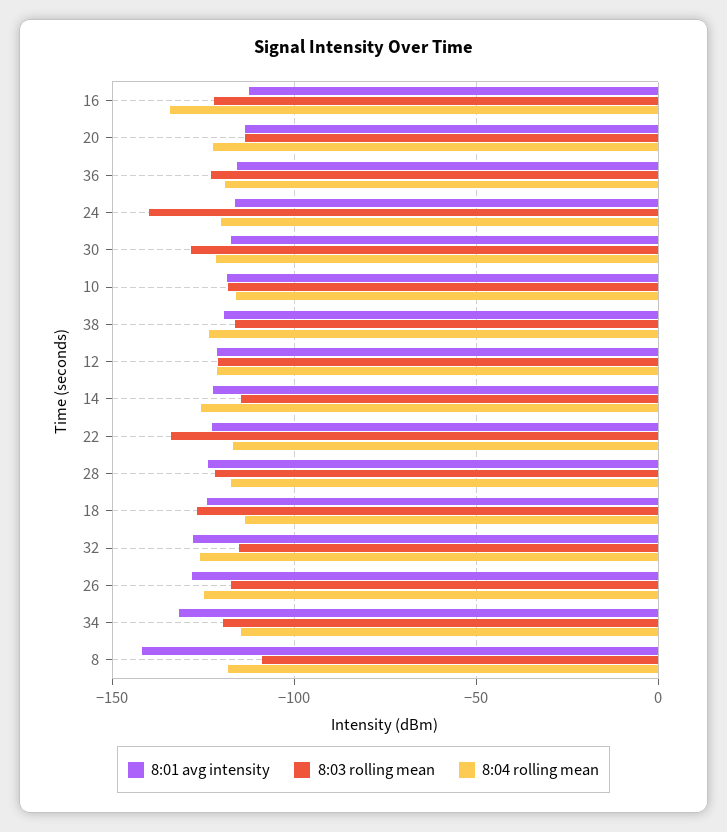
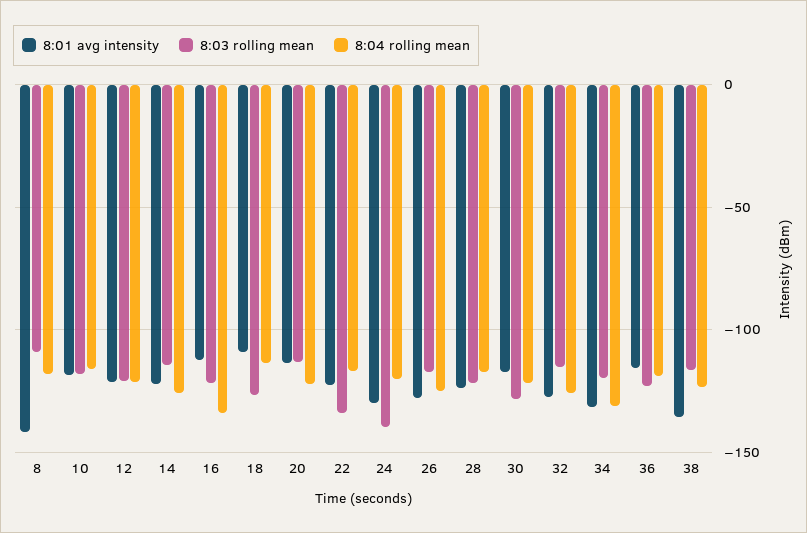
  {
    "8:01 avg intensity": {
      "16": -110,
      "20": -115,
      "36": -115,
-     "24": -115,
+     "24": -130,
      "30": -120,
      "10": -120,
-     "38": -120,
+     "38": -135,
      "12": -120,
      "14": -120,
      "22": -125,
      "28": -125,
-     "18": -125,
+     "18": -110,
      "32": -130,
      "26": -130,
      "34": -130,
      "8": -140
    },
    "8:03 rolling mean": {
      "16": -120,
      "20": -115,
      "36": -125,
      "24": -140,
      "30": -130,
      "10": -120,
      "38": -115,
      "12": -120,
      "14": -115,
      "22": -135,
      "28": -120,
      "18": -125,
      "32": -115,
      "26": -120,
      "34": -120,
      "8": -110
    },
    "8:04 rolling mean": {
      "16": -135,
      "20": -120,
      "36": -120,
      "24": -120,
      "30": -120,
      "10": -115,
      "38": -125,
      "12": -120,
      "14": -125,
      "22": -115,
      "28": -115,
      "18": -115,
      "32": -125,
      "26": -125,
-     "34": -115,
+     "34": -130,
      "8": -120
    }
  }

